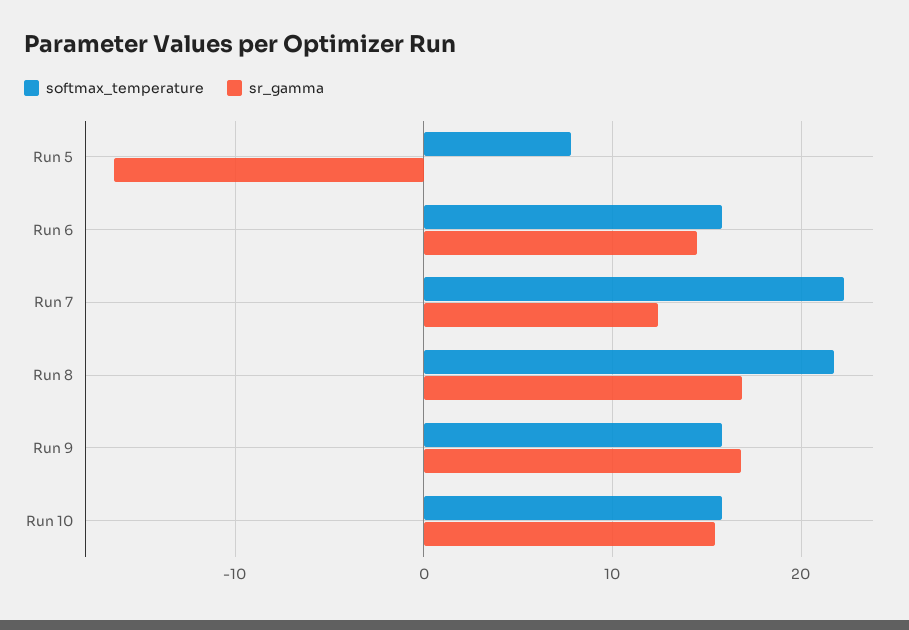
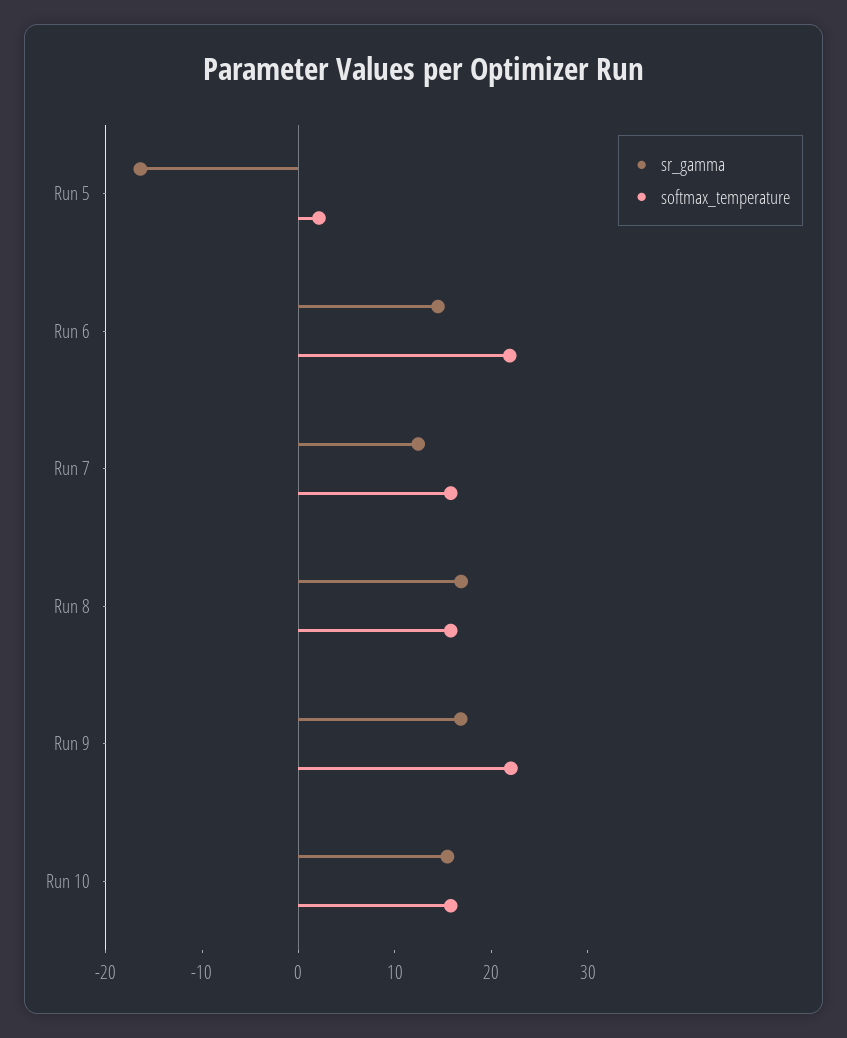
  {
    "softmax_temperature": {
-     "Run 5": 8,
+     "Run 5": 2,
-     "Run 6": 16,
+     "Run 6": 22,
-     "Run 7": 22,
+     "Run 7": 16,
-     "Run 8": 22,
+     "Run 8": 16,
-     "Run 9": 16,
+     "Run 9": 22,
      "Run 10": 16
    },
    "sr_gamma": {
      "Run 5": -16,
      "Run 6": 14,
      "Run 7": 12,
      "Run 8": 17,
      "Run 9": 17,
      "Run 10": 15
    }
  }

